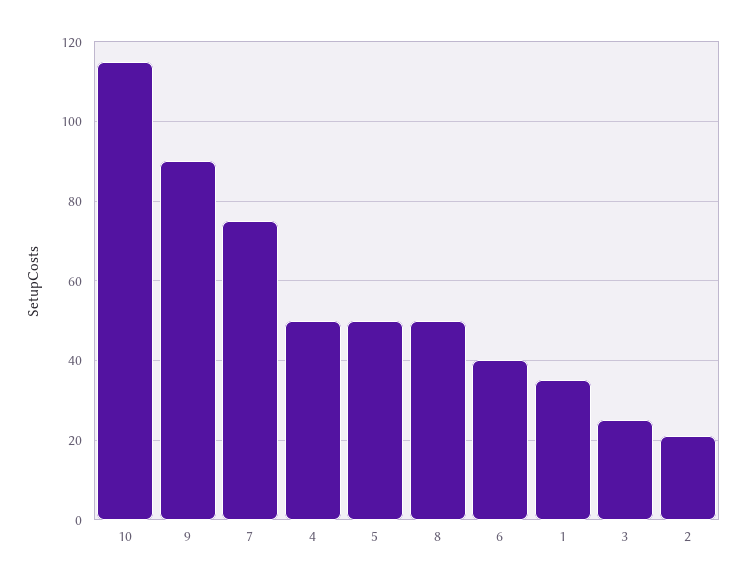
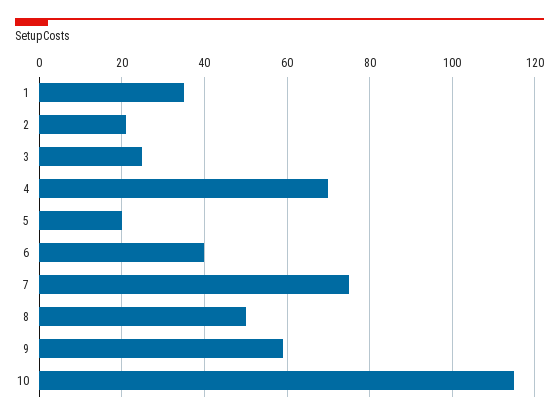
  {
    "10": 115,
-   "9": 90,
+   "9": 60,
    "7": 75,
-   "4": 50,
+   "4": 70,
-   "5": 50,
+   "5": 20,
    "8": 50,
    "6": 40,
    "1": 35,
    "3": 25,
    "2": 20
  }

